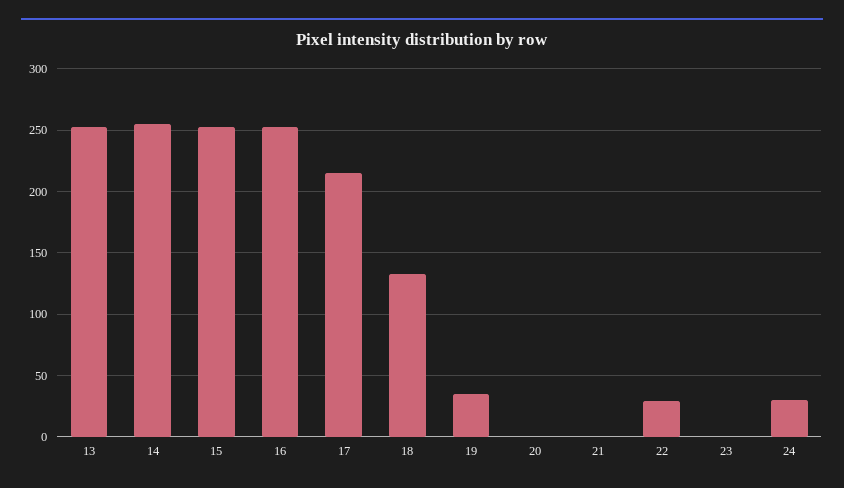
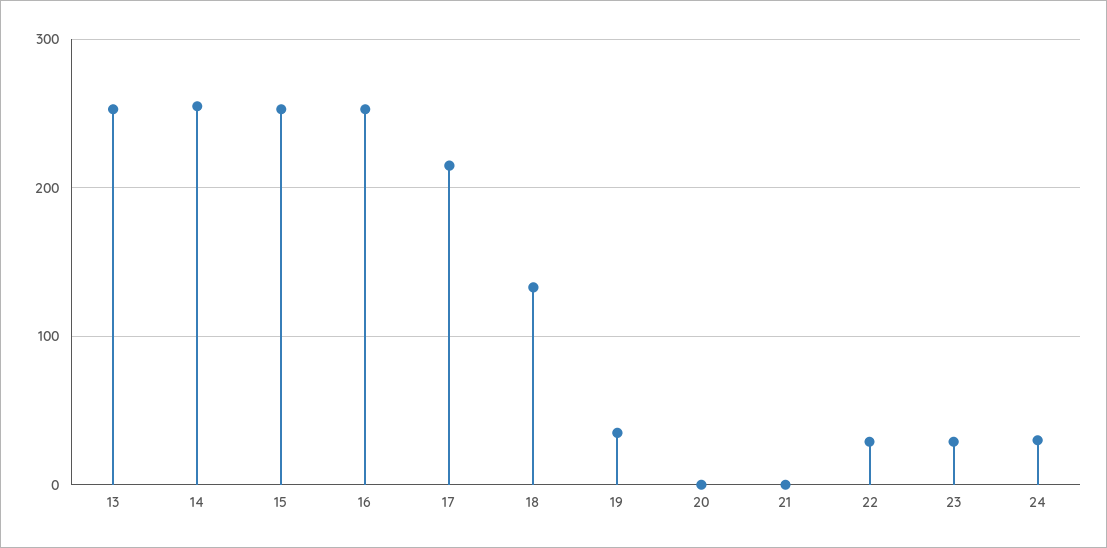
  {
    "13": 255,
    "14": 255,
    "15": 255,
    "16": 255,
    "17": 215,
    "18": 135,
    "19": 35,
    "20": 0,
    "21": 0,
    "22": 30,
-   "23": 0,
+   "23": 30,
    "24": 30
  }

